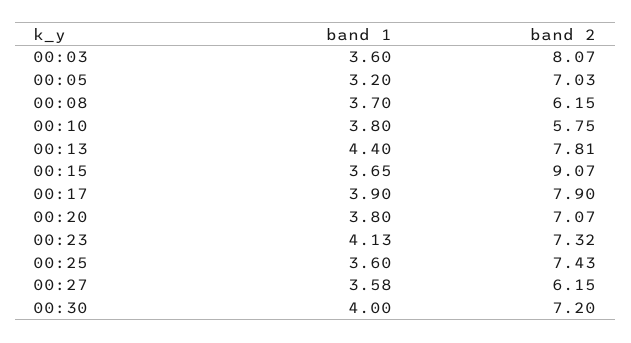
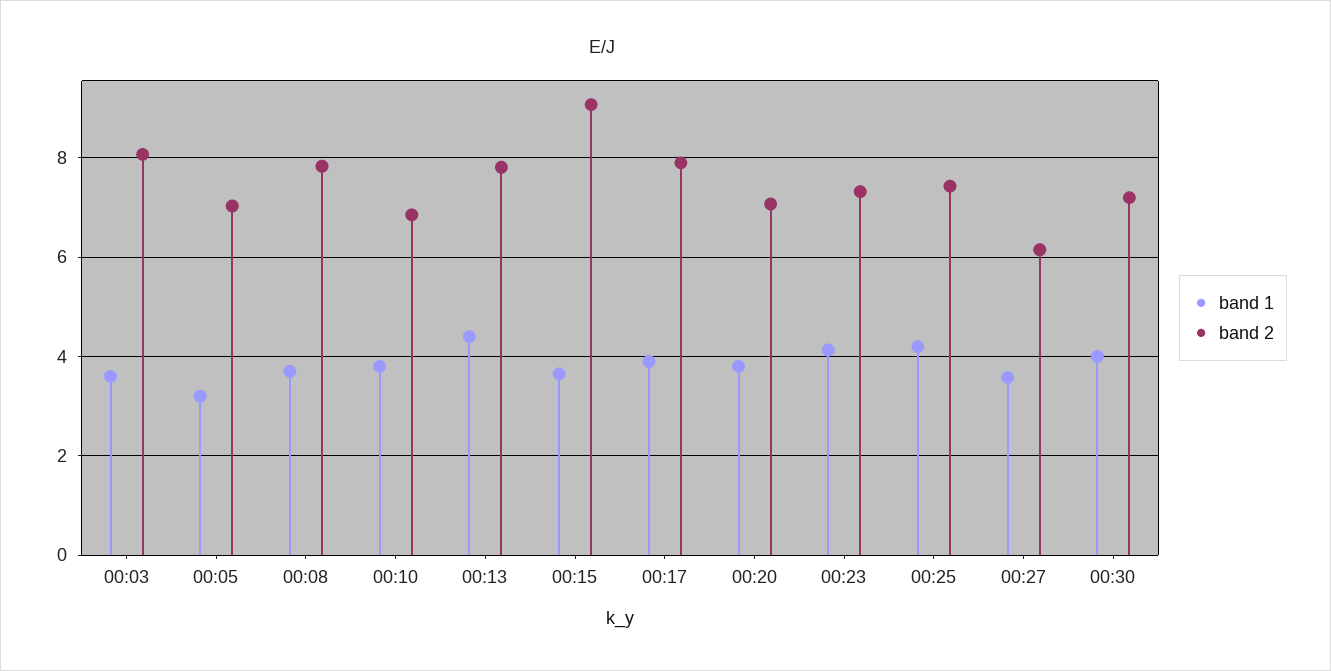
  {
    "band 1": {
      "00:03": 3.6,
      "00:05": 3.2,
      "00:08": 3.7,
      "00:10": 3.8,
      "00:13": 4.4,
      "00:15": 3.65,
      "00:17": 3.9,
      "00:20": 3.8,
      "00:23": 4.13,
-     "00:25": 3.6,
+     "00:25": 4.2,
      "00:27": 3.58,
      "00:30": 4
    },
    "band 2": {
      "00:03": 8.07,
      "00:05": 7.03,
-     "00:08": 6.15,
+     "00:08": 7.8,
-     "00:10": 5.75,
+     "00:10": 6.8,
      "00:13": 7.81,
      "00:15": 9.07,
      "00:17": 7.9,
      "00:20": 7.07,
      "00:23": 7.32,
      "00:25": 7.43,
      "00:27": 6.15,
      "00:30": 7.2
    }
  }

